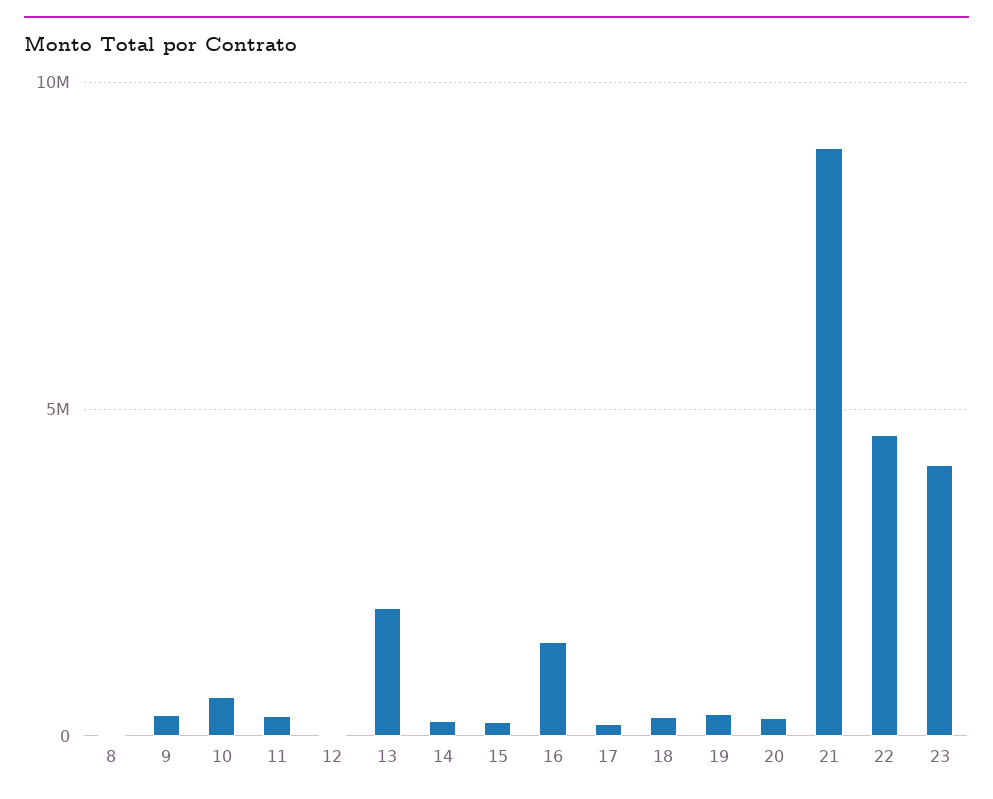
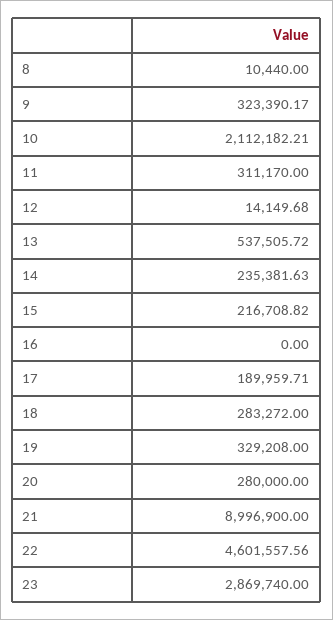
  {
    "8": 10440,
    "9": 323390.17,
-   "10": 500000,
+   "10": 2112182.21,
    "11": 311170,
    "12": 14149.68,
-   "13": 2000000,
+   "13": 537505.72,
    "14": 235381.63,
    "15": 216708.82,
-   "16": 1500000,
+   "16": 0,
    "17": 189959.71,
    "18": 283272,
    "19": 329208,
    "20": 280000,
    "21": 8996900,
    "22": 4601557.56,
-   "23": 4000000
+   "23": 2869740
  }

